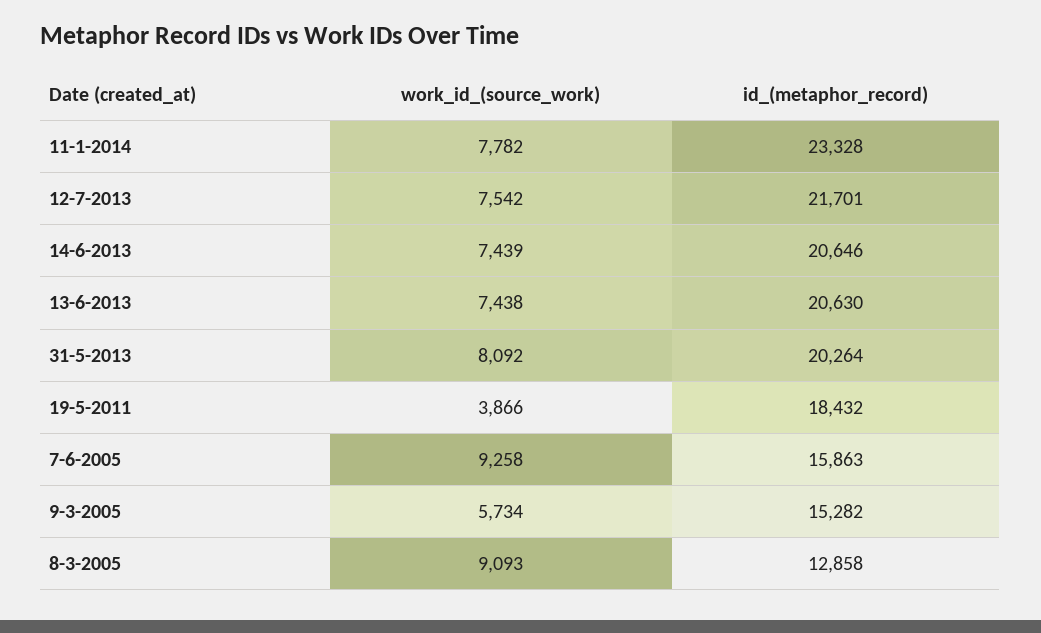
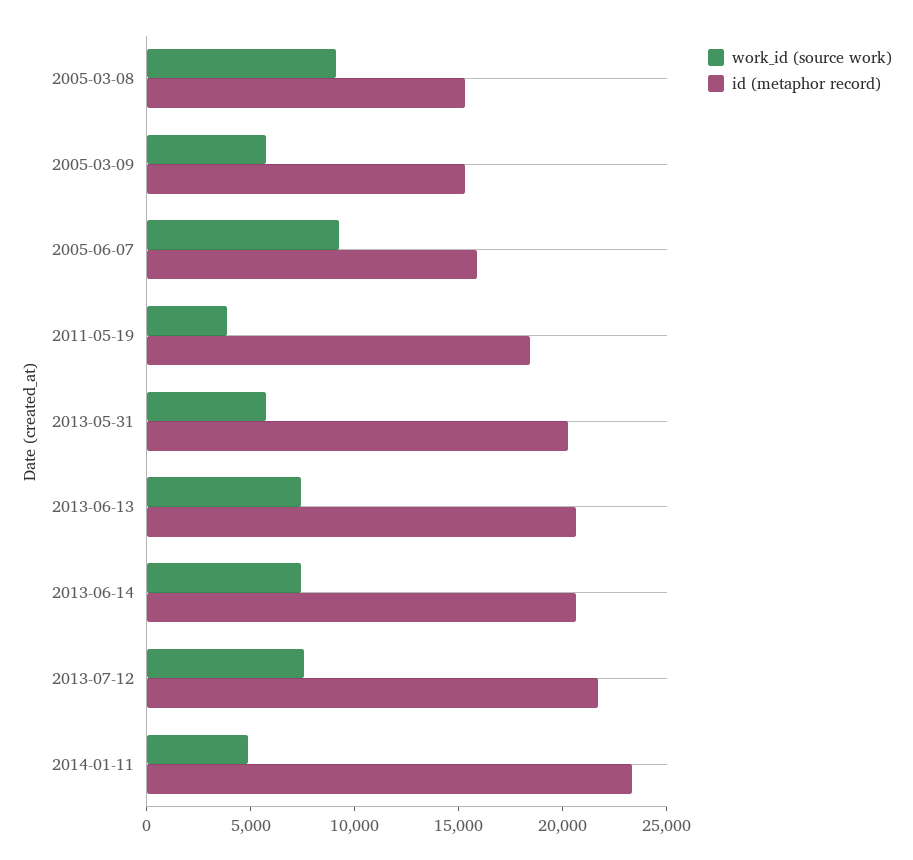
  {
    "work_id_(source_work)": {
-     "11-1-2014": 7782,
+     "11-1-2014": 5000,
      "12-7-2013": 7542,
      "14-6-2013": 7439,
      "13-6-2013": 7438,
-     "31-5-2013": 8092,
+     "31-5-2013": 6000,
      "19-5-2011": 3866,
      "7-6-2005": 9258,
      "9-3-2005": 5734,
      "8-3-2005": 9093
    },
    "id_(metaphor_record)": {
      "11-1-2014": 23328,
      "12-7-2013": 21701,
      "14-6-2013": 20646,
      "13-6-2013": 20630,
      "31-5-2013": 20264,
      "19-5-2011": 18432,
      "7-6-2005": 15863,
      "9-3-2005": 15282,
-     "8-3-2005": 12858
+     "8-3-2005": 15000
    }
  }

